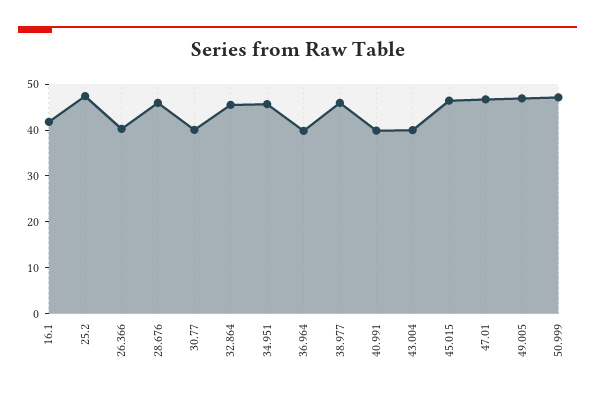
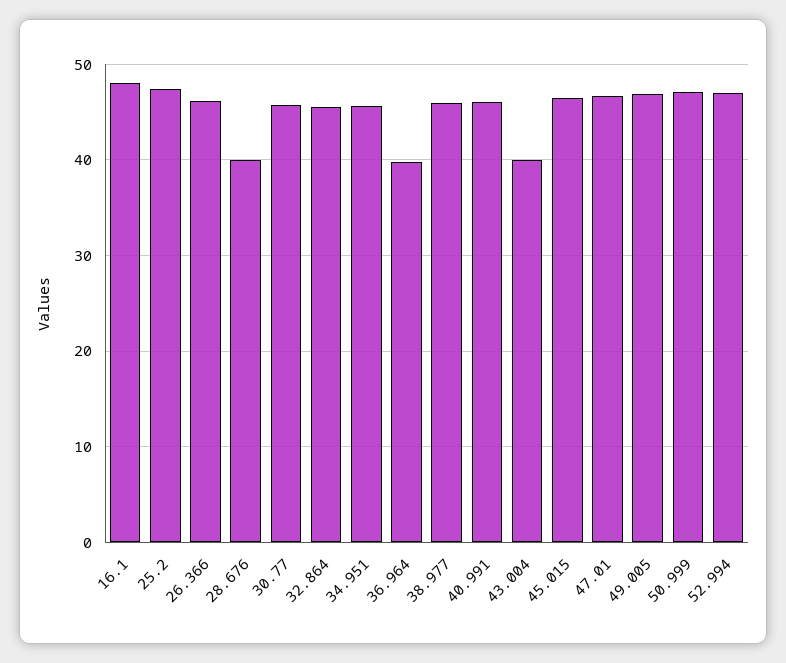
  {
-   "16.1": 42,
+   "16.1": 48,
    "25.2": 47,
-   "26.366": 40,
+   "26.366": 46,
-   "28.676": 46,
+   "28.676": 40,
-   "30.77": 40,
+   "30.77": 46,
    "32.864": 46,
    "34.951": 46,
    "36.964": 40,
    "38.977": 46,
-   "40.991": 40,
+   "40.991": 46,
    "43.004": 40,
    "45.015": 46,
    "47.01": 47,
    "49.005": 47,
-   "50.999": 47
+   "50.999": 47,
+   "52.994": 47
  }

